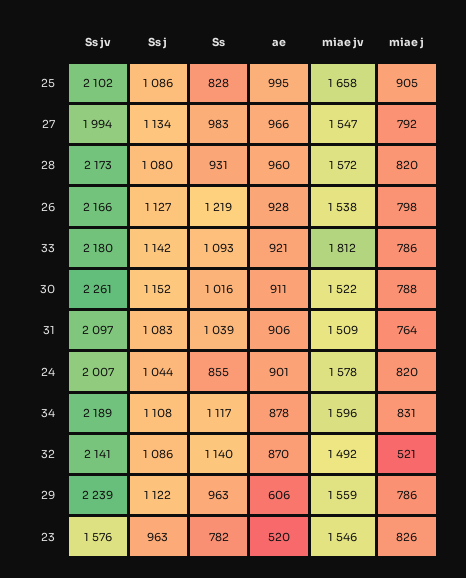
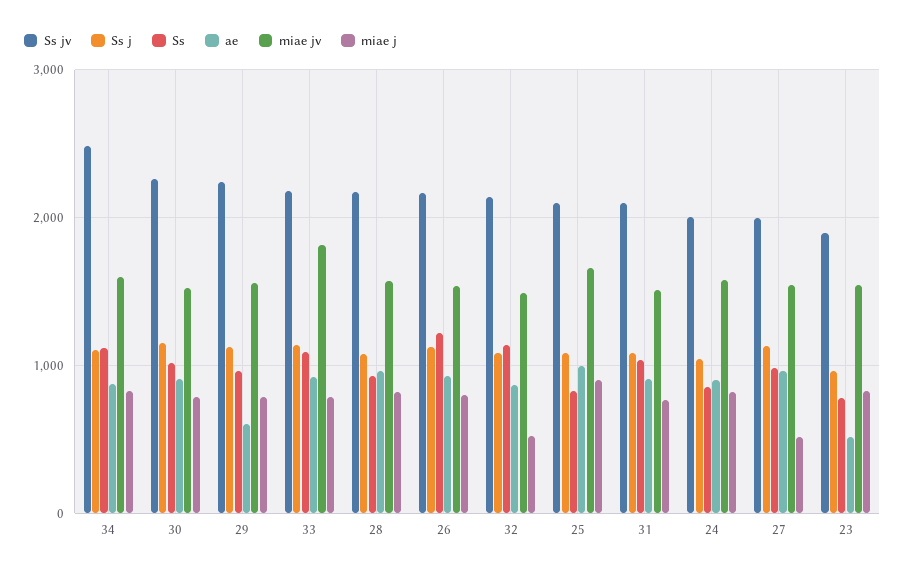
  {
    "Ss jv": {
      "25": 2102,
      "27": 1994,
      "28": 2173,
      "26": 2166,
      "33": 2180,
      "30": 2261,
      "31": 2097,
      "24": 2007,
-     "34": 2189,
+     "34": 2500,
      "32": 2141,
      "29": 2239,
-     "23": 1576
+     "23": 1900
    },
    "Ss j": {
      "25": 1086,
      "27": 1134,
      "28": 1080,
      "26": 1127,
      "33": 1142,
      "30": 1152,
      "31": 1083,
      "24": 1044,
      "34": 1108,
      "32": 1086,
      "29": 1122,
      "23": 963
    },
    "Ss": {
      "25": 828,
      "27": 983,
      "28": 931,
      "26": 1219,
      "33": 1093,
      "30": 1016,
      "31": 1039,
      "24": 855,
      "34": 1117,
      "32": 1140,
      "29": 963,
      "23": 782
    },
    "ae": {
      "25": 995,
      "27": 966,
      "28": 960,
      "26": 928,
      "33": 921,
      "30": 911,
      "31": 906,
      "24": 901,
      "34": 878,
      "32": 870,
      "29": 606,
      "23": 520
    },
    "miae jv": {
      "25": 1658,
      "27": 1547,
      "28": 1572,
      "26": 1538,
      "33": 1812,
      "30": 1522,
      "31": 1509,
      "24": 1578,
      "34": 1596,
      "32": 1492,
      "29": 1559,
      "23": 1546
    },
    "miae j": {
      "25": 905,
-     "27": 792,
+     "27": 500,
      "28": 820,
      "26": 798,
      "33": 786,
      "30": 788,
      "31": 764,
      "24": 820,
      "34": 831,
      "32": 521,
      "29": 786,
      "23": 826
    }
  }

